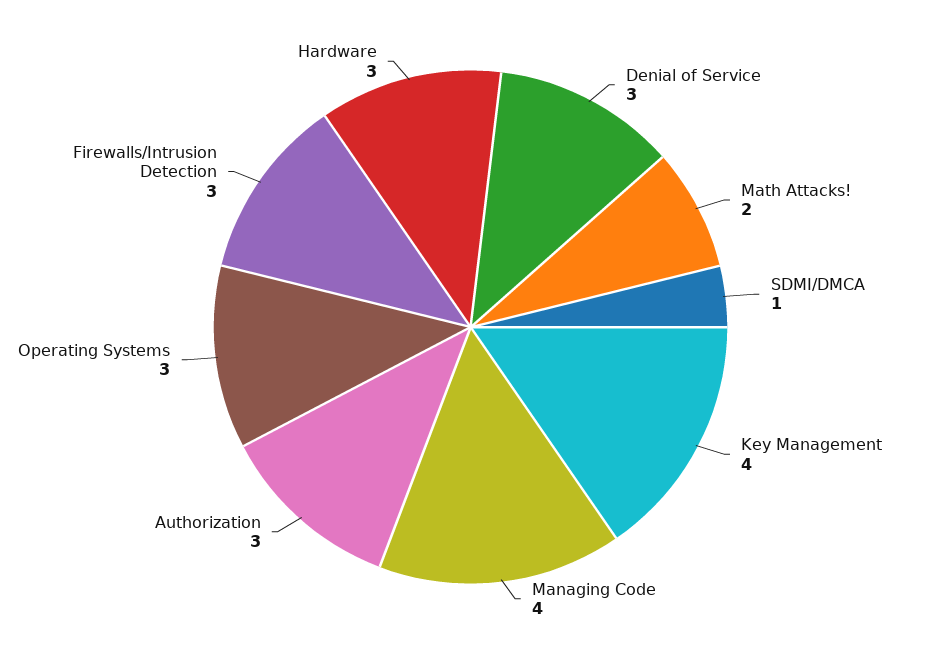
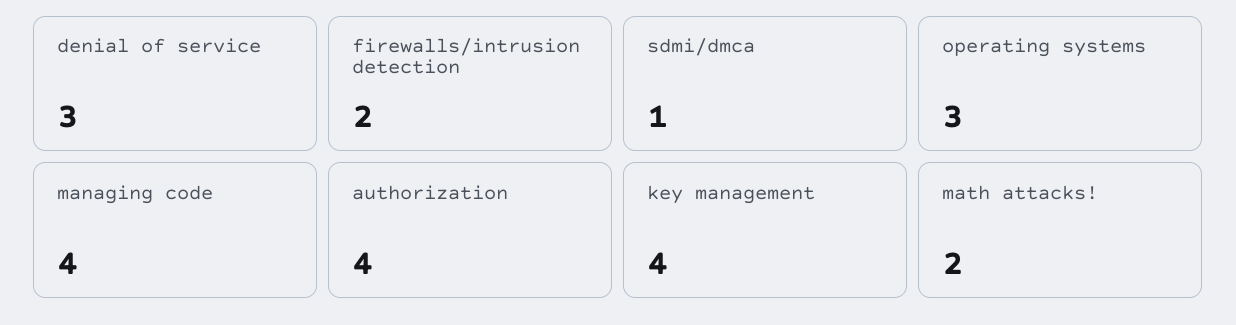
  {
    "Denial of Service": 3,
    "Math Attacks!": 2,
    "SDMI/DMCA": 1,
    "Key Management": 4,
    "Managing Code": 4,
-   "Authorization": 3,
+   "Authorization": 4,
    "Operating Systems": 3,
-   "Firewalls/Intrusion Detection": 3,
+   "Firewalls/Intrusion Detection": 2
-   "Hardware": 3
  }

